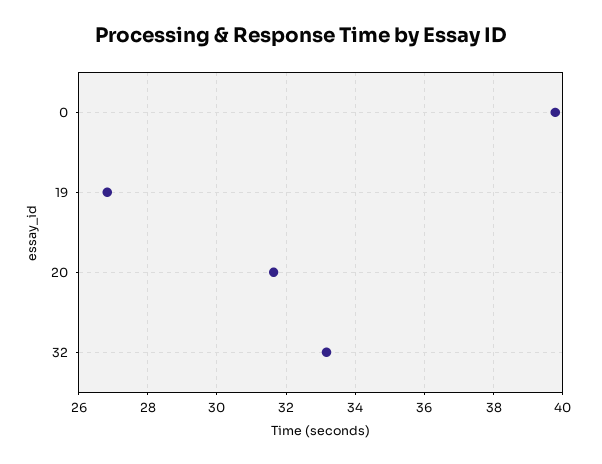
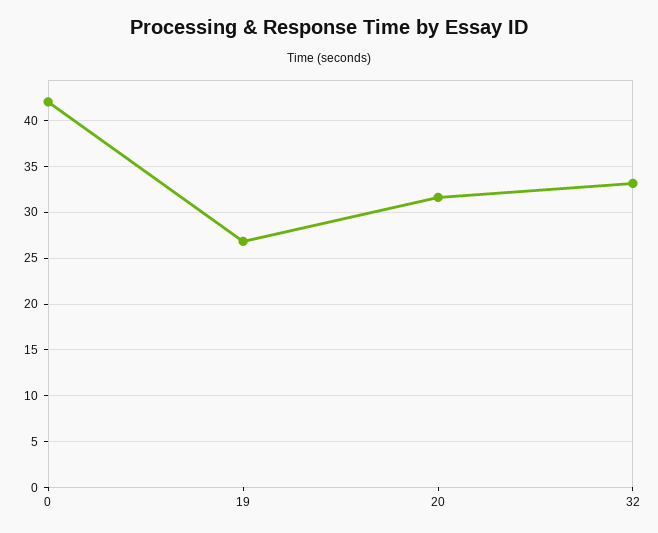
  {
-   "0": 39.8,
+   "0": 42,
    "19": 26.8,
    "20": 31.6,
    "32": 33.2
  }

